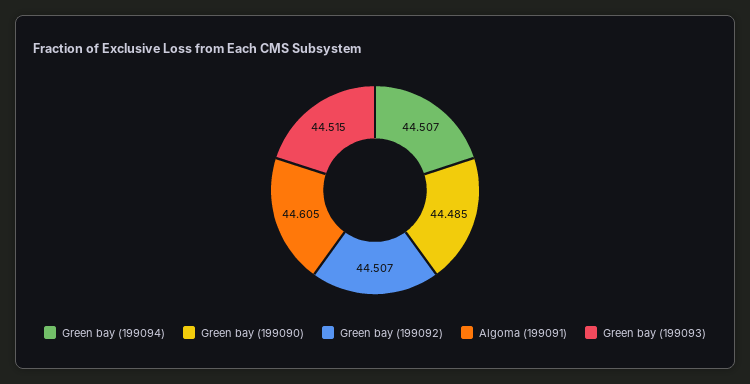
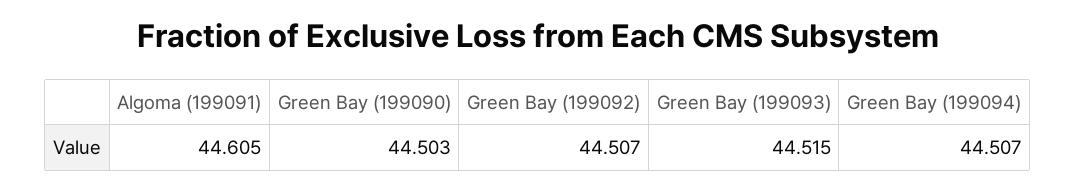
  {
    "Green bay (199094)": 44.507,
-   "Green bay (199090)": 44.485,
+   "Green bay (199090)": 44.503,
    "Green bay (199092)": 44.507,
    "Algoma (199091)": 44.605,
    "Green bay (199093)": 44.515
  }

